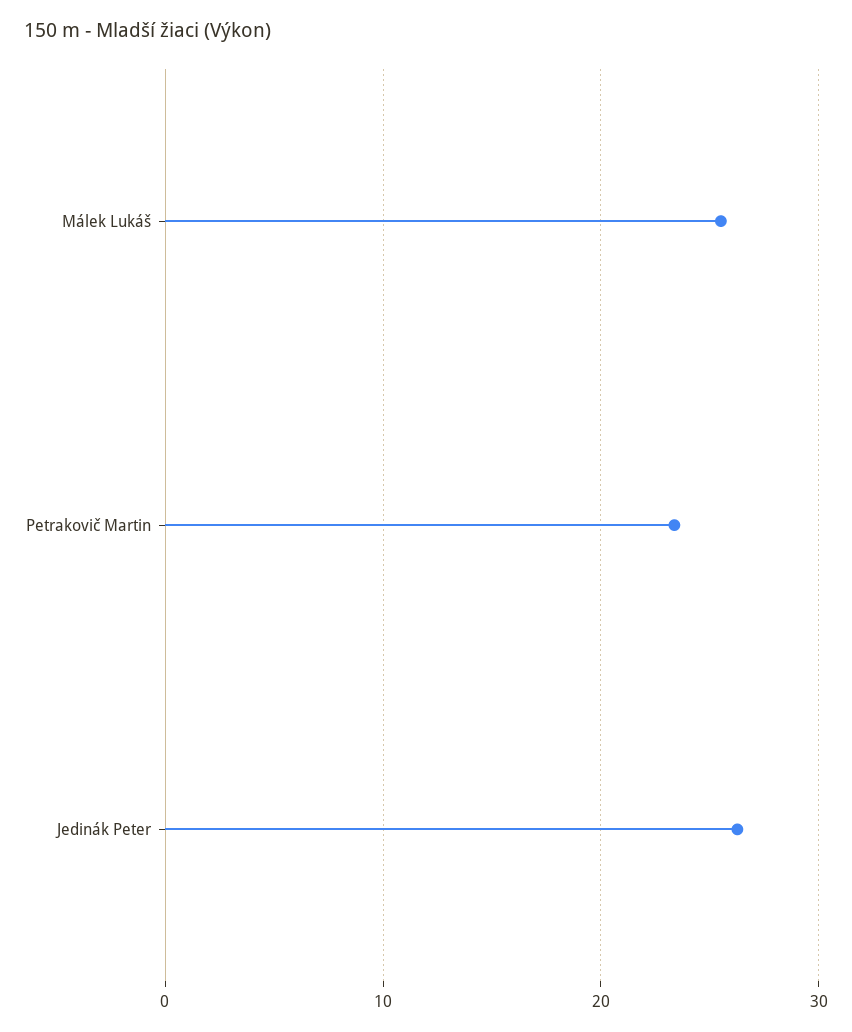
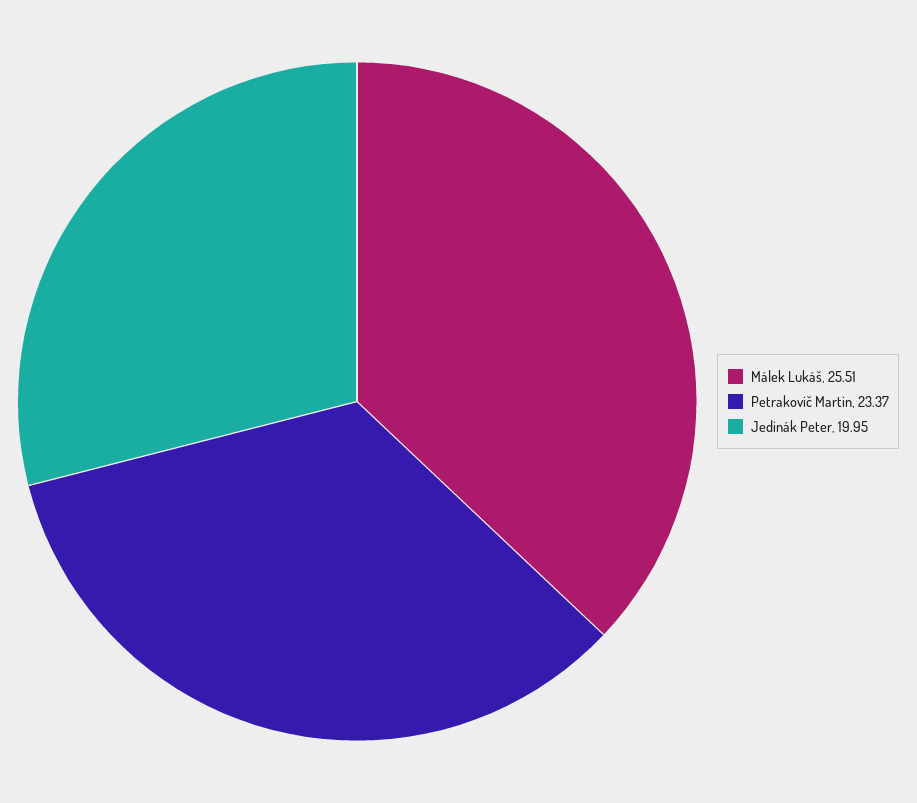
  {
    "Málek Lukáš": 25.51,
    "Petrakovič Martin": 23.37,
-   "Jedinák Peter": 26
+   "Jedinák Peter": 19.95
  }

